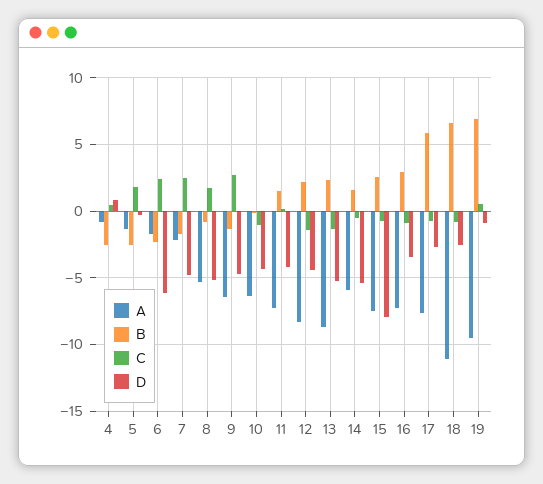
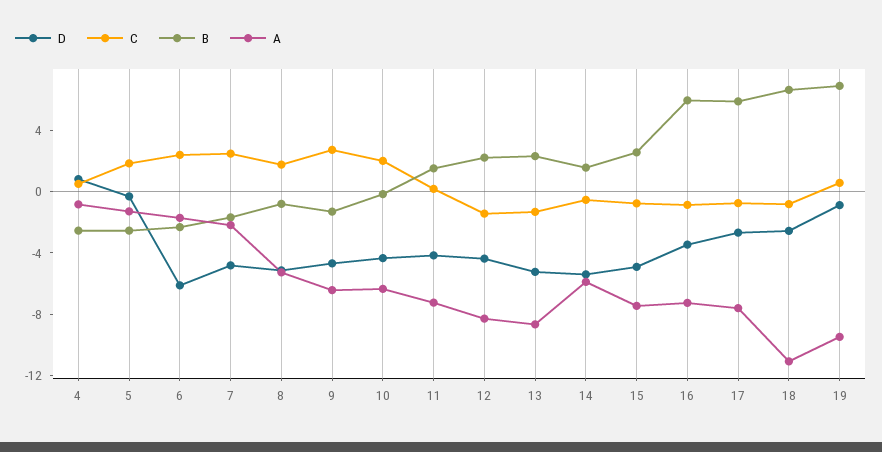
  {
    "A": {
      "4": -1,
      "5": -1.5,
      "6": -1.5,
      "7": -2,
      "8": -5.5,
      "9": -6.5,
      "10": -6.5,
      "11": -7.5,
      "12": -8.5,
      "13": -8.5,
      "14": -6,
      "15": -7.5,
      "16": -7.5,
      "17": -7.5,
      "18": -11,
      "19": -9.5
    },
    "B": {
      "4": -2.5,
      "5": -2.5,
      "6": -2.5,
      "7": -1.5,
      "8": -1,
      "9": -1.5,
      "10": 0,
      "11": 1.5,
      "12": 2,
      "13": 2.5,
      "14": 1.5,
      "15": 2.5,
-     "16": 3,
+     "16": 6,
      "17": 6,
      "18": 6.5,
      "19": 7
    },
    "C": {
      "4": 0.5,
      "5": 2,
      "6": 2.5,
      "7": 2.5,
      "8": 1.5,
      "9": 2.5,
-     "10": -1,
+     "10": 2,
      "11": 0,
      "12": -1.5,
      "13": -1.5,
      "14": -0.5,
      "15": -1,
      "16": -1,
      "17": -1,
      "18": -1,
      "19": 0.5
    },
    "D": {
      "4": 1,
      "5": -0.5,
      "6": -6,
      "7": -5,
      "8": -5,
      "9": -4.5,
      "10": -4.5,
      "11": -4,
      "12": -4.5,
      "13": -5,
      "14": -5.5,
-     "15": -8,
+     "15": -5,
      "16": -3.5,
      "17": -2.5,
      "18": -2.5,
      "19": -1
    }
  }

